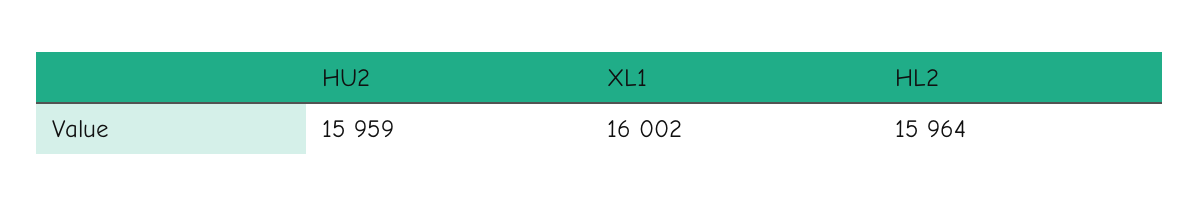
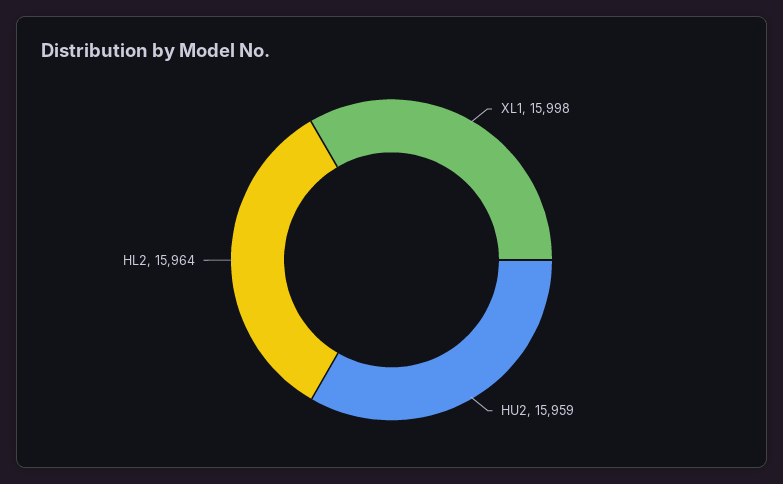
  {
    "HU2": 15959,
-   "XL1": 16002,
+   "XL1": 15998,
    "HL2": 15964
  }

